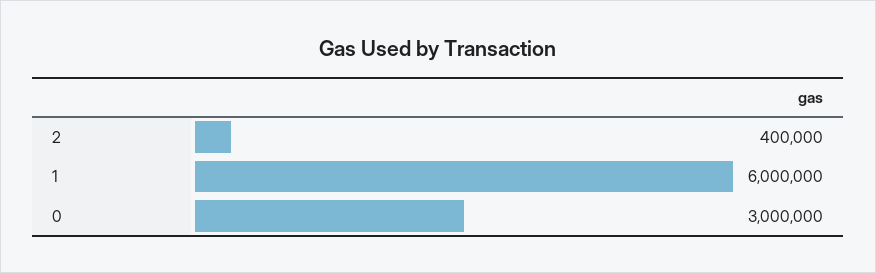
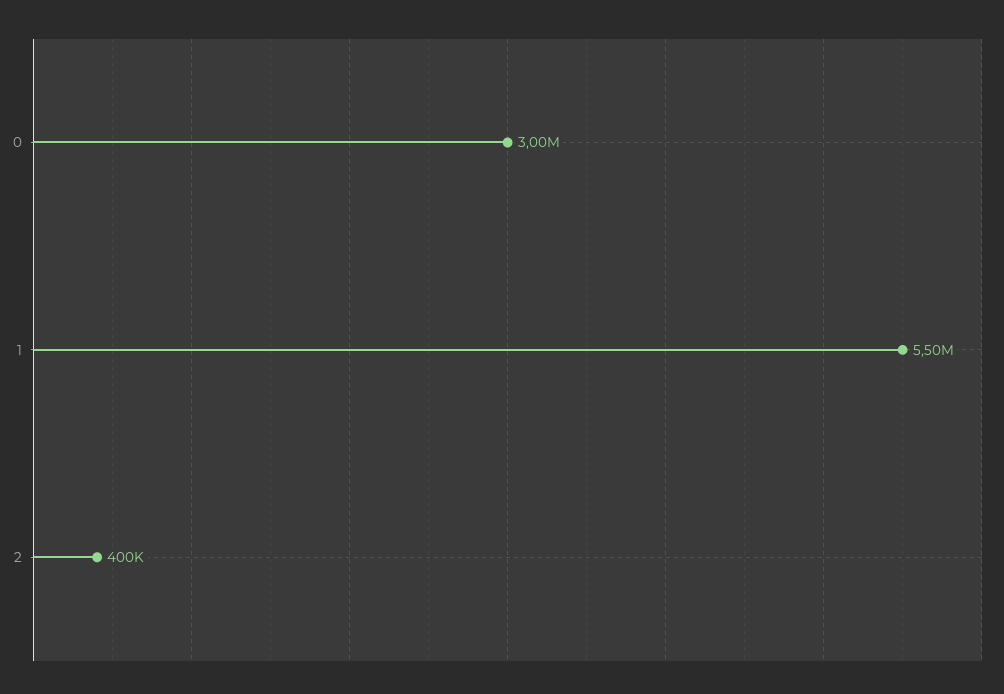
  {
    "2": 400000,
-   "1": 6000000,
+   "1": 5500000,
    "0": 3000000
  }

